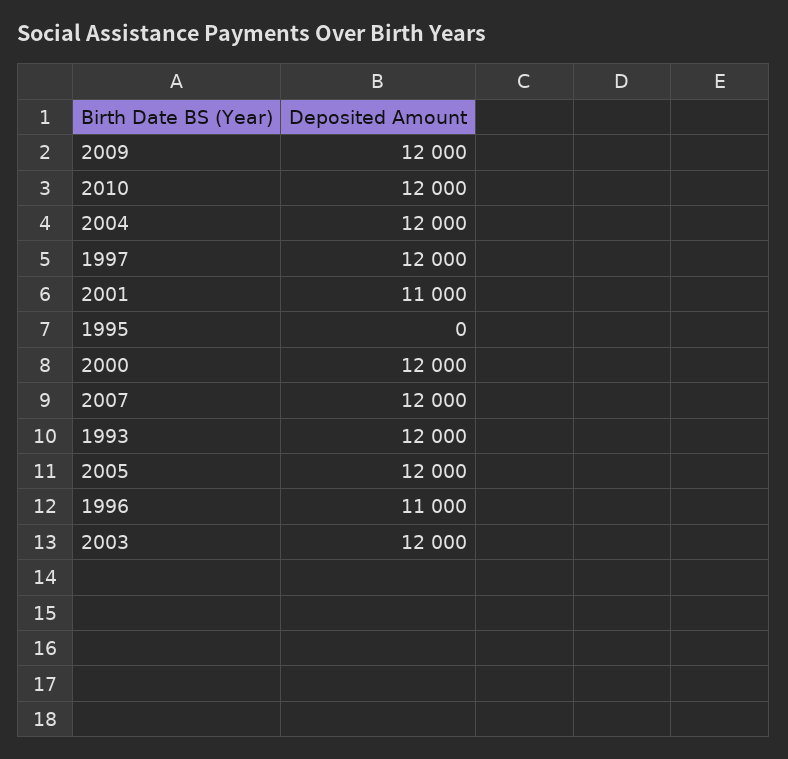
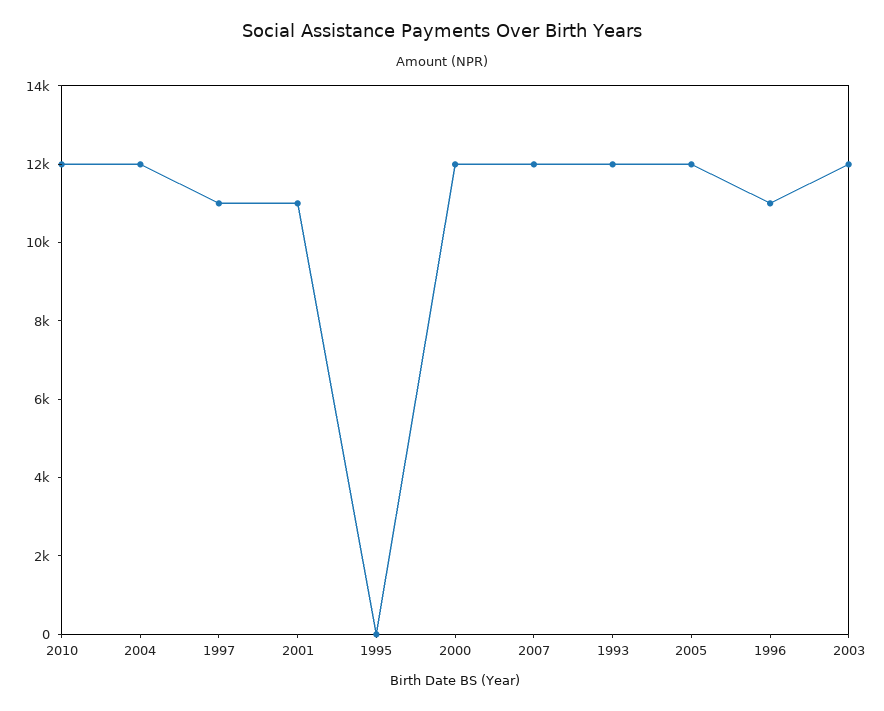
  {
-   "2009": 12000,
    "2010": 12000,
    "2004": 12000,
-   "1997": 12000,
+   "1997": 11000,
    "2001": 11000,
    "1995": 0,
    "2000": 12000,
    "2007": 12000,
    "1993": 12000,
    "2005": 12000,
    "1996": 11000,
    "2003": 12000
  }

